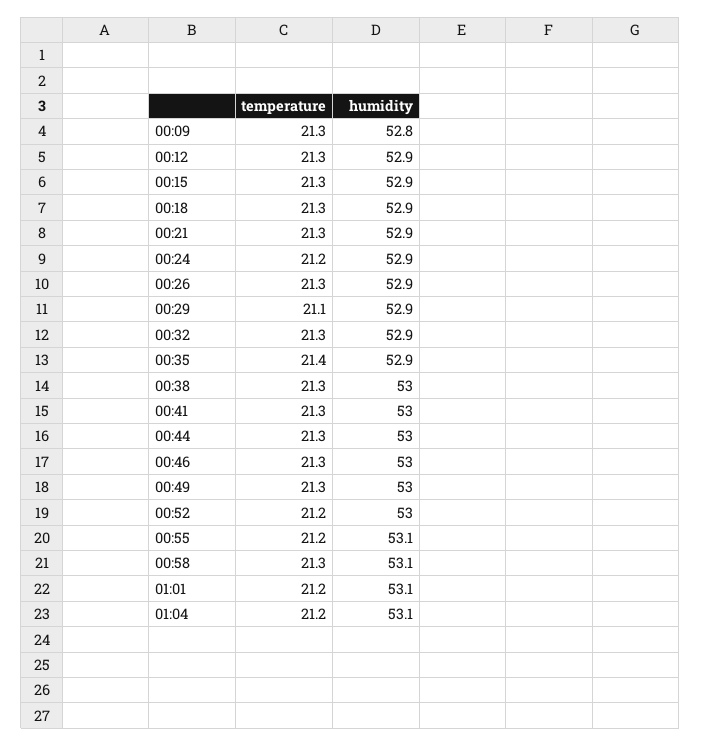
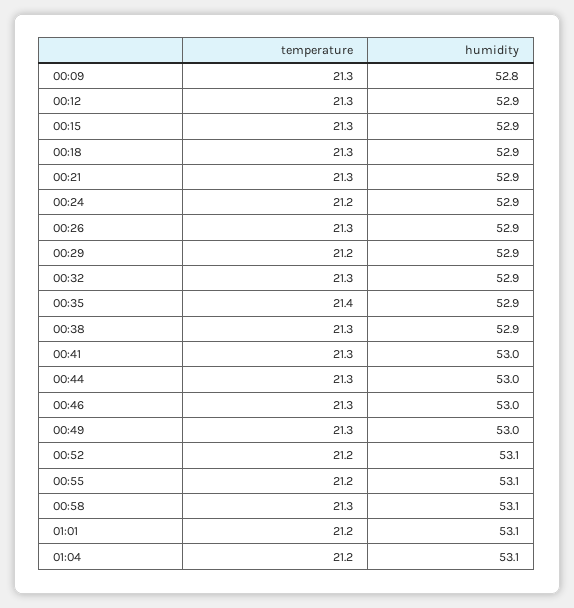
  {
    "temperature": {
      "00:09": 21.3,
      "00:12": 21.3,
      "00:15": 21.3,
      "00:18": 21.3,
      "00:21": 21.3,
      "00:24": 21.2,
      "00:26": 21.3,
-     "00:29": 21.1,
+     "00:29": 21.2,
      "00:32": 21.3,
      "00:35": 21.4,
      "00:38": 21.3,
      "00:41": 21.3,
      "00:44": 21.3,
      "00:46": 21.3,
      "00:49": 21.3,
      "00:52": 21.2,
      "00:55": 21.2,
      "00:58": 21.3,
      "01:01": 21.2,
      "01:04": 21.2
    },
    "humidity": {
      "00:09": 52.8,
      "00:12": 52.9,
      "00:15": 52.9,
      "00:18": 52.9,
      "00:21": 52.9,
      "00:24": 52.9,
      "00:26": 52.9,
      "00:29": 52.9,
      "00:32": 52.9,
      "00:35": 52.9,
-     "00:38": 53,
+     "00:38": 52.9,
      "00:41": 53,
      "00:44": 53,
      "00:46": 53,
      "00:49": 53,
-     "00:52": 53,
+     "00:52": 53.1,
      "00:55": 53.1,
      "00:58": 53.1,
      "01:01": 53.1,
      "01:04": 53.1
    }
  }

